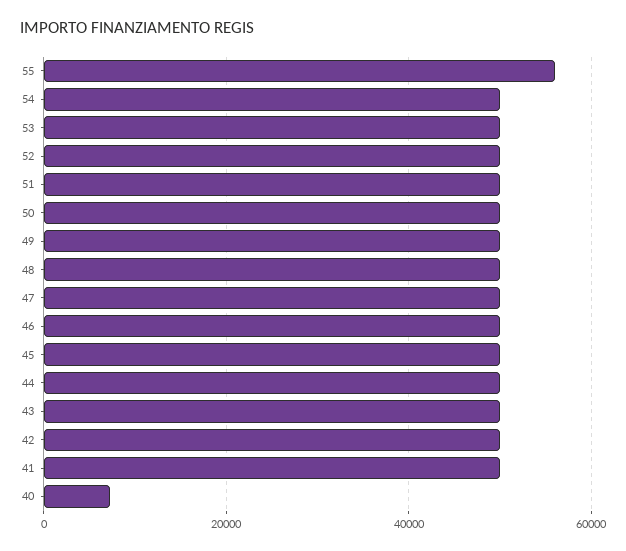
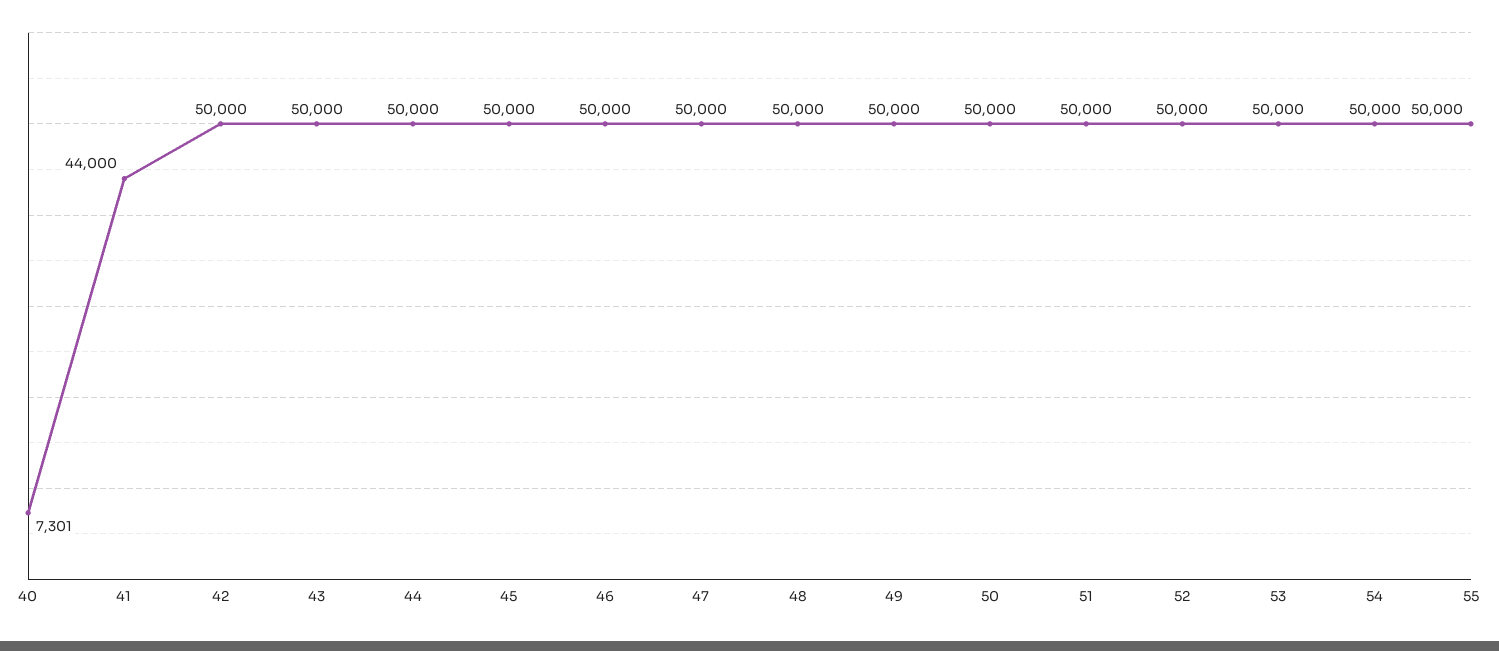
  {
-   "55": 56000,
+   "55": 50000,
    "54": 50000,
    "53": 50000,
    "52": 50000,
    "51": 50000,
    "50": 50000,
    "49": 50000,
    "48": 50000,
    "47": 50000,
    "46": 50000,
    "45": 50000,
    "44": 50000,
    "43": 50000,
    "42": 50000,
-   "41": 50000,
+   "41": 44000,
    "40": 7301
  }

